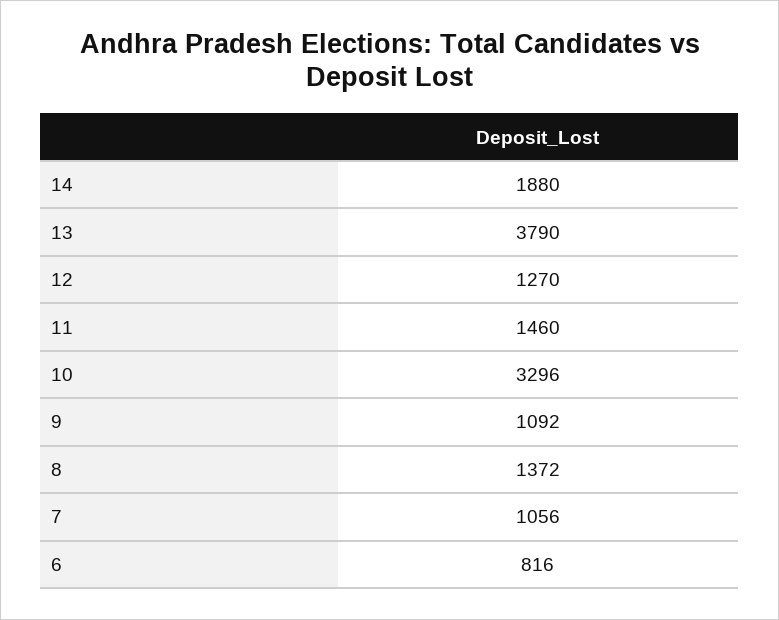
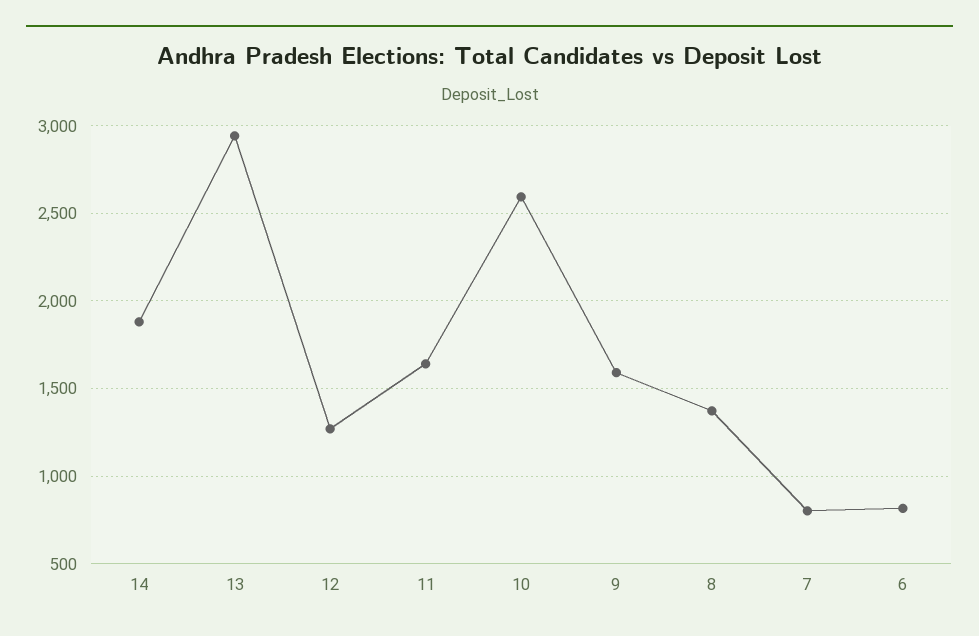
  {
    "14": 1880,
-   "13": 3790,
+   "13": 2950,
    "12": 1270,
-   "11": 1460,
+   "11": 1650,
-   "10": 3296,
+   "10": 2600,
-   "9": 1092,
+   "9": 1600,
    "8": 1372,
-   "7": 1056,
+   "7": 800,
    "6": 816
  }

